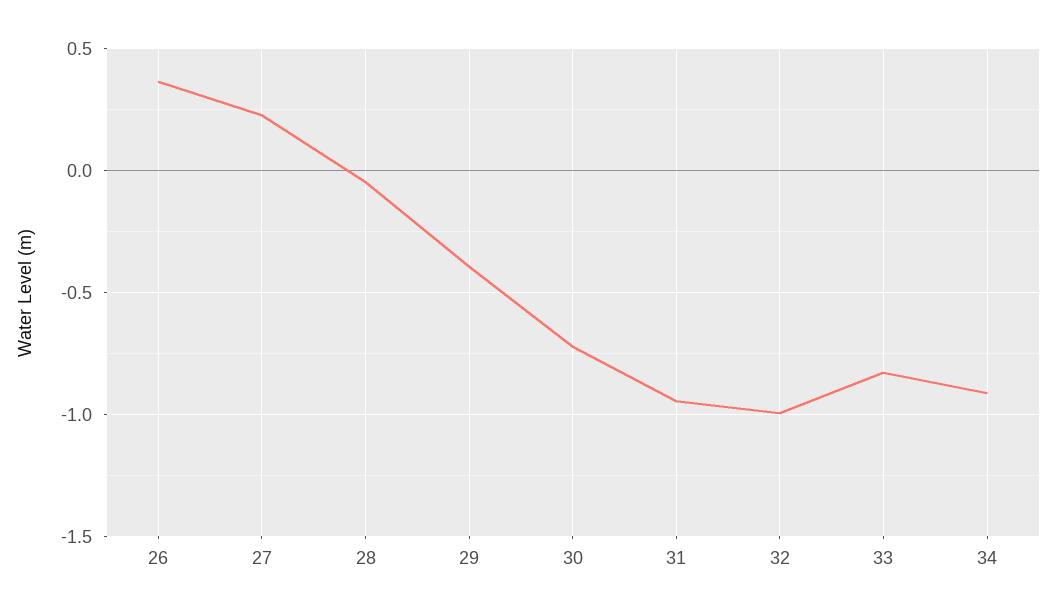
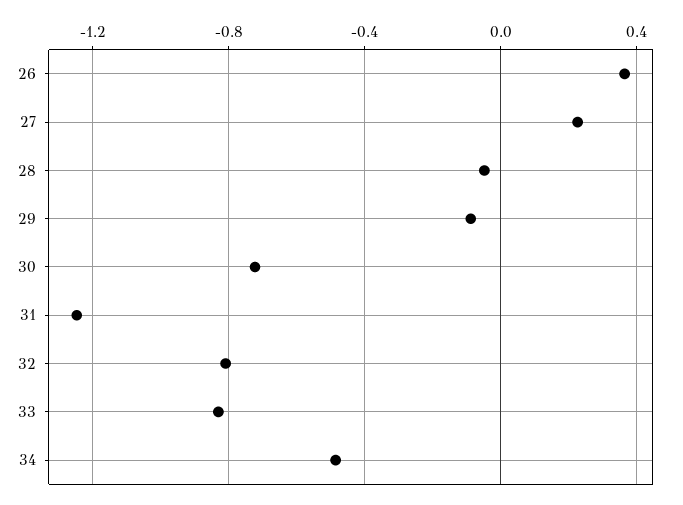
  {
    "26": 0.35,
    "27": 0.25,
    "28": -0.05,
-   "29": -0.4,
+   "29": -0.1,
    "30": -0.7,
-   "31": -0.95,
+   "31": -1.25,
-   "32": -1,
+   "32": -0.8,
    "33": -0.85,
-   "34": -0.9
+   "34": -0.5
  }

